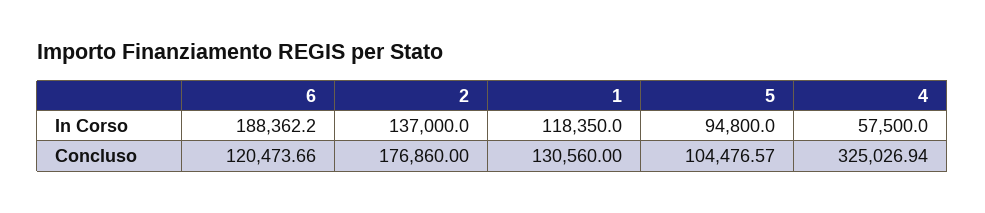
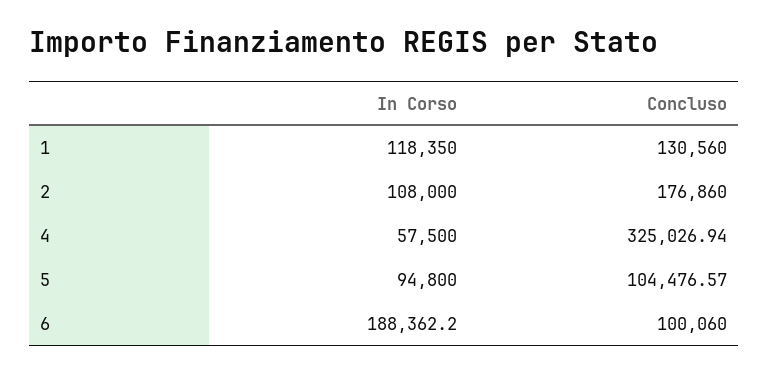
  {
    "6": {
      "In Corso": 188362.2,
-     "Concluso": 120473.66
+     "Concluso": 100060
    },
    "2": {
-     "In Corso": 137000,
+     "In Corso": 108000,
      "Concluso": 176860
    },
    "1": {
      "In Corso": 118350,
      "Concluso": 130560
    },
    "5": {
      "In Corso": 94800,
      "Concluso": 104476.57
    },
    "4": {
      "In Corso": 57500,
      "Concluso": 325026.94
    }
  }

